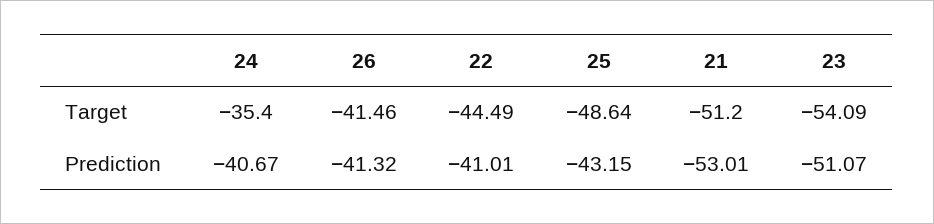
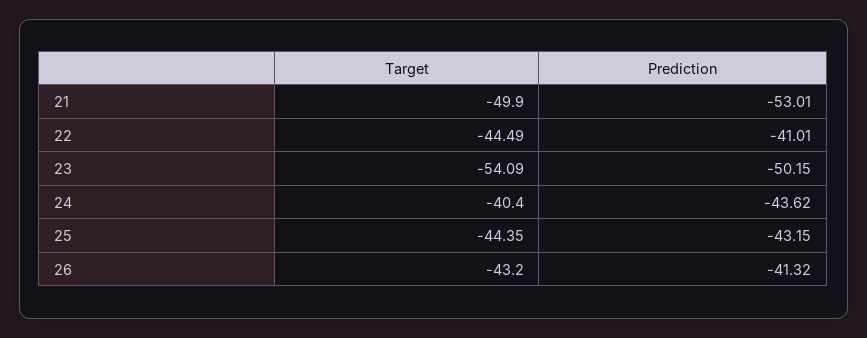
  {
    "24": {
-     "Target": -35.4,
+     "Target": -40.4,
-     "Prediction": -40.67
+     "Prediction": -43.62
    },
    "26": {
-     "Target": -41.46,
+     "Target": -43.2,
      "Prediction": -41.32
    },
    "22": {
      "Target": -44.49,
      "Prediction": -41.01
    },
    "25": {
-     "Target": -48.64,
+     "Target": -44.35,
      "Prediction": -43.15
    },
    "21": {
-     "Target": -51.2,
+     "Target": -49.9,
      "Prediction": -53.01
    },
    "23": {
      "Target": -54.09,
-     "Prediction": -51.07
+     "Prediction": -50.15
    }
  }

